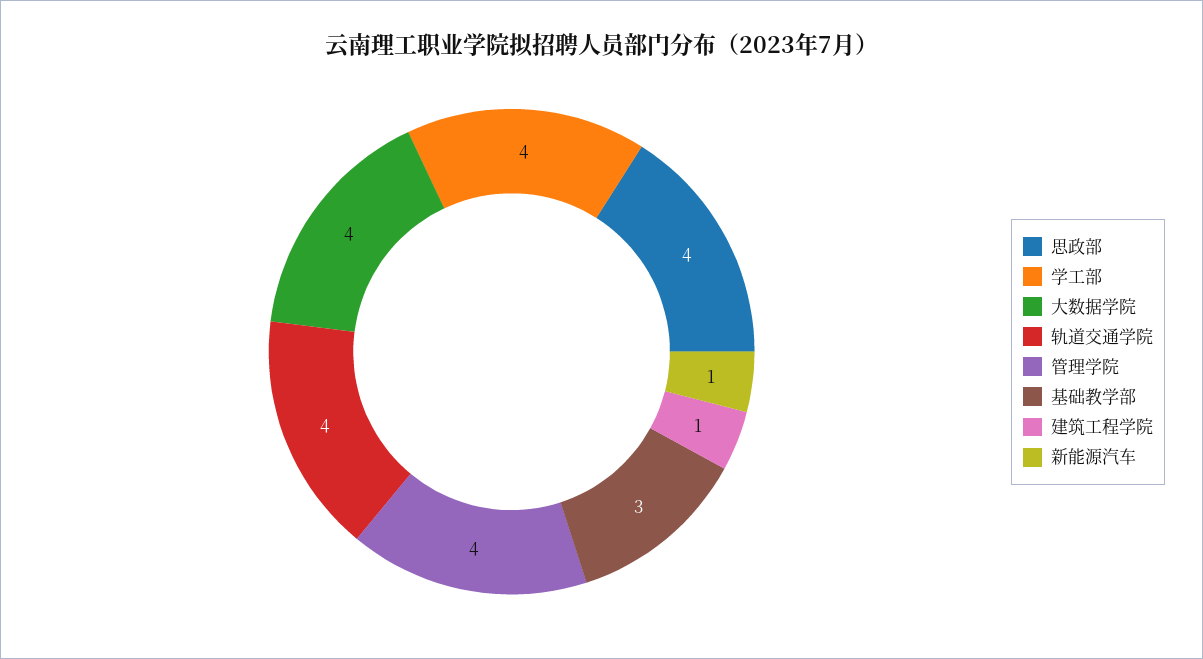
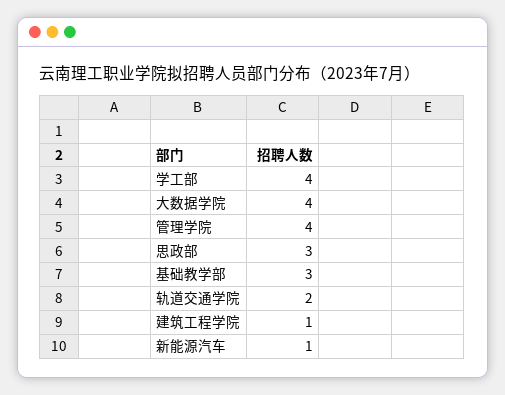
  {
-   "思政部": 4,
+   "思政部": 3,
    "学工部": 4,
    "大数据学院": 4,
-   "轨道交通学院": 4,
+   "轨道交通学院": 2,
    "管理学院": 4,
    "基础教学部": 3,
    "建筑工程学院": 1,
    "新能源汽车": 1
  }

